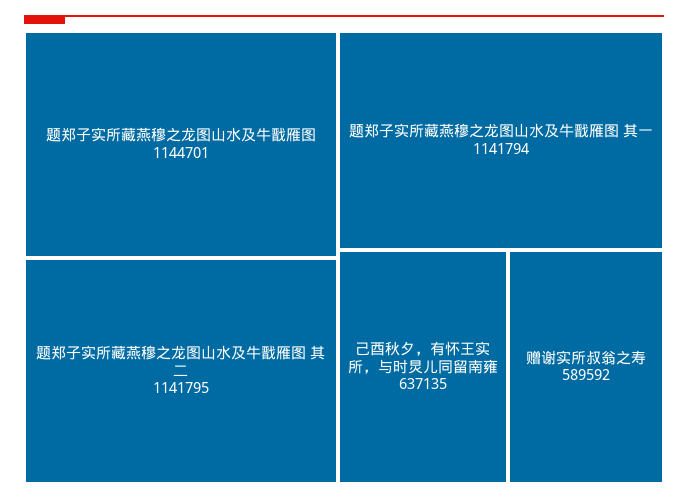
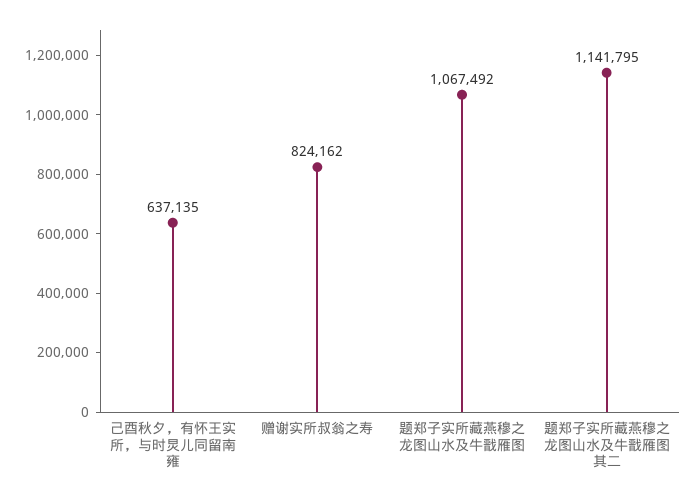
  {
-   "题郑子实所藏燕穆之龙图山水及牛戬雁图": 1144701,
+   "题郑子实所藏燕穆之龙图山水及牛戬雁图": 1067492,
    "题郑子实所藏燕穆之龙图山水及牛戬雁图 其二": 1141795,
-   "题郑子实所藏燕穆之龙图山水及牛戬雁图 其一": 1141794,
    "己酉秋夕，有怀王实所，与时炅儿同留南雍": 637135,
-   "赠谢实所叔翁之寿": 589592
+   "赠谢实所叔翁之寿": 824162
  }

